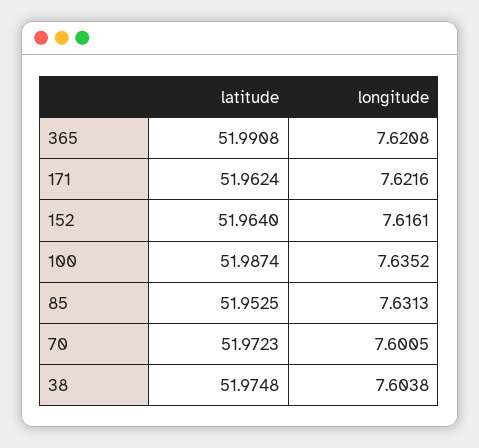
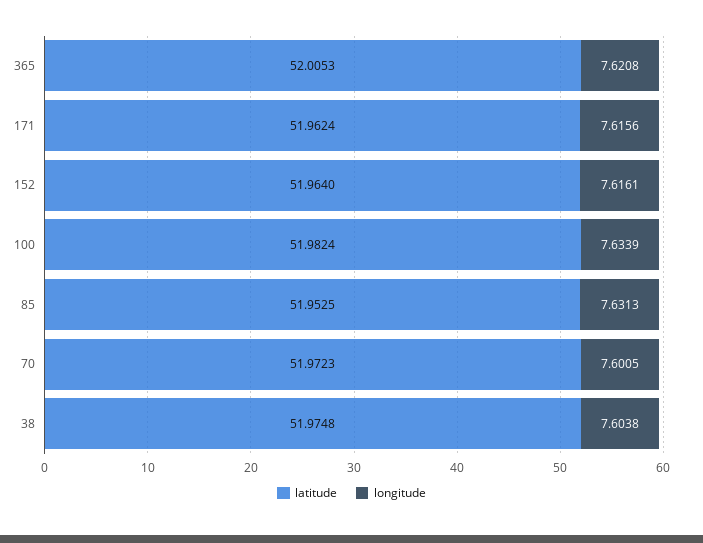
  {
    "latitude": {
-     "365": 51.9908,
+     "365": 52.0053,
      "171": 51.9624,
      "152": 51.964,
-     "100": 51.9874,
+     "100": 51.9824,
      "85": 51.9525,
      "70": 51.9723,
      "38": 51.9748
    },
    "longitude": {
      "365": 7.6208,
-     "171": 7.6216,
+     "171": 7.6156,
      "152": 7.6161,
-     "100": 7.6352,
+     "100": 7.6339,
      "85": 7.6313,
      "70": 7.6005,
      "38": 7.6038
    }
  }

